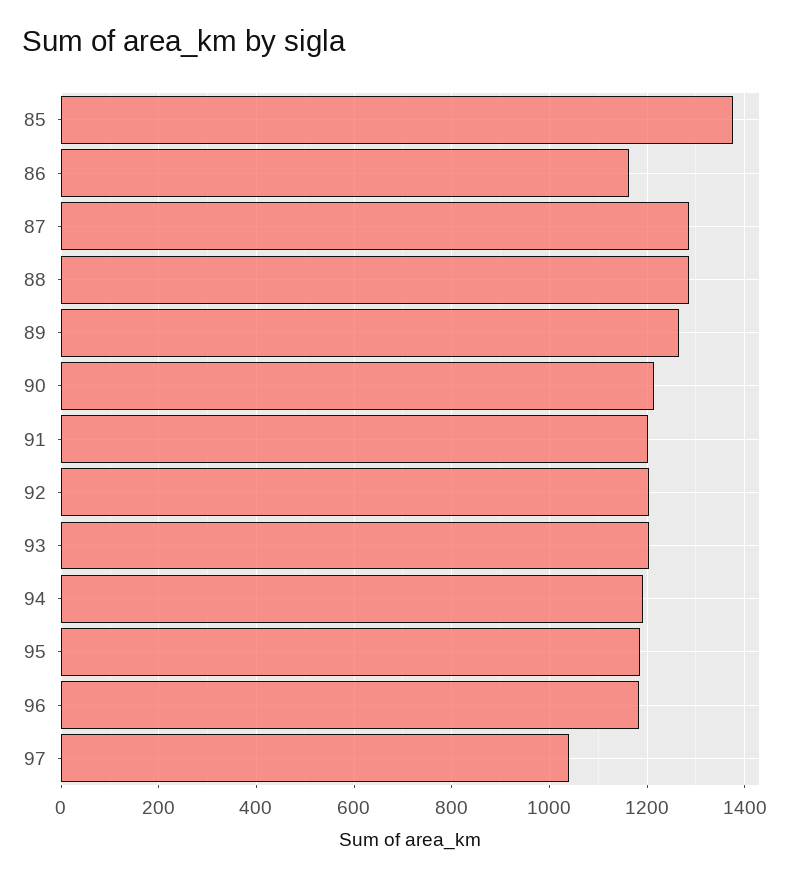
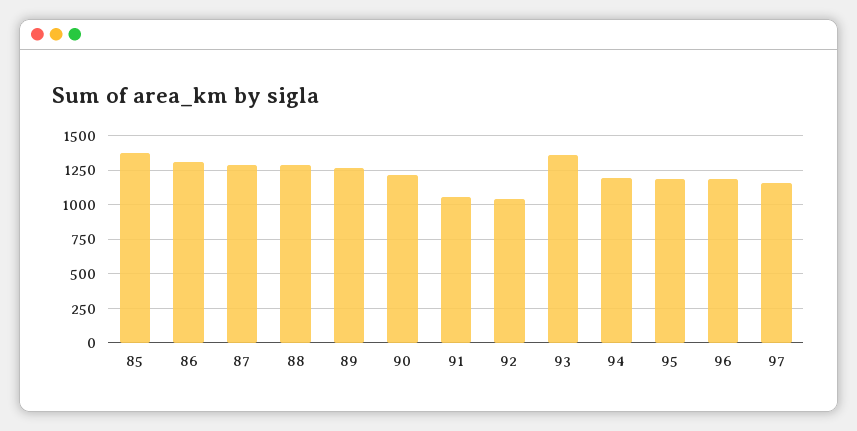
  {
    "85": 1380,
-   "86": 1160,
+   "86": 1300,
    "87": 1280,
    "88": 1280,
    "89": 1260,
    "90": 1220,
-   "91": 1200,
+   "91": 1050,
-   "92": 1200,
+   "92": 1050,
-   "93": 1200,
+   "93": 1350,
    "94": 1200,
    "95": 1180,
    "96": 1180,
-   "97": 1040
+   "97": 1150
  }

